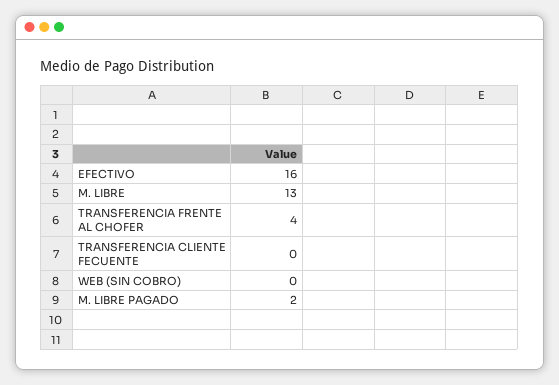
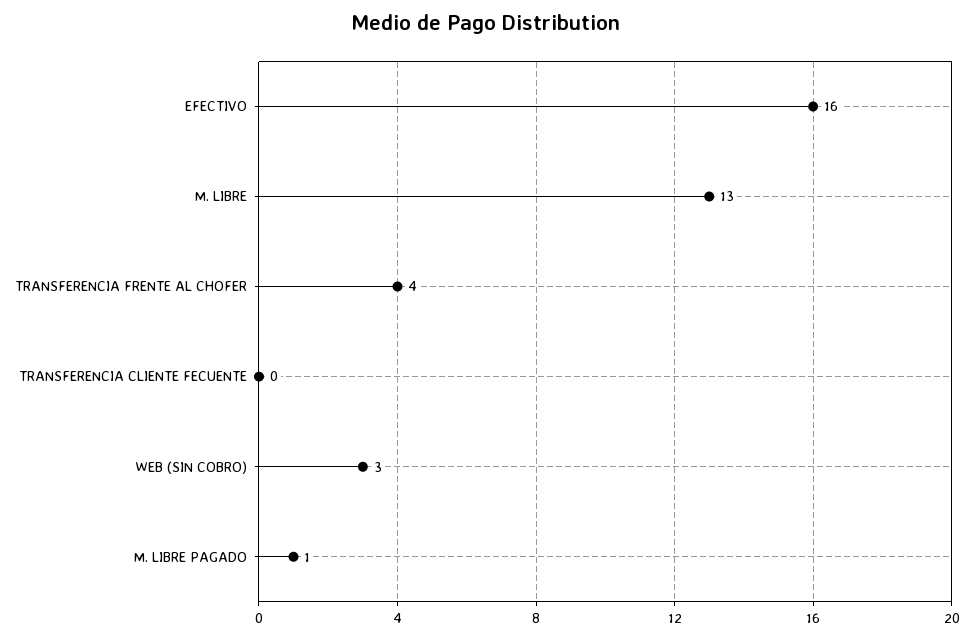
  {
    "EFECTIVO": 16,
    "M. LIBRE": 13,
    "TRANSFERENCIA FRENTE AL CHOFER": 4,
    "TRANSFERENCIA CLIENTE FECUENTE": 0,
-   "WEB (SIN COBRO)": 0,
+   "WEB (SIN COBRO)": 3,
-   "M. LIBRE PAGADO": 2
+   "M. LIBRE PAGADO": 1
  }

